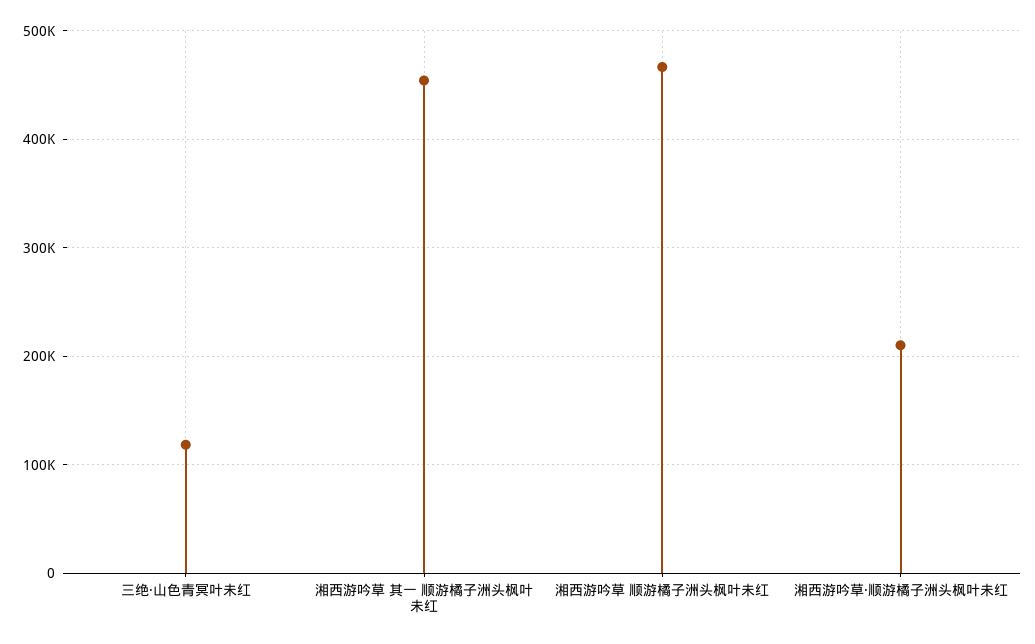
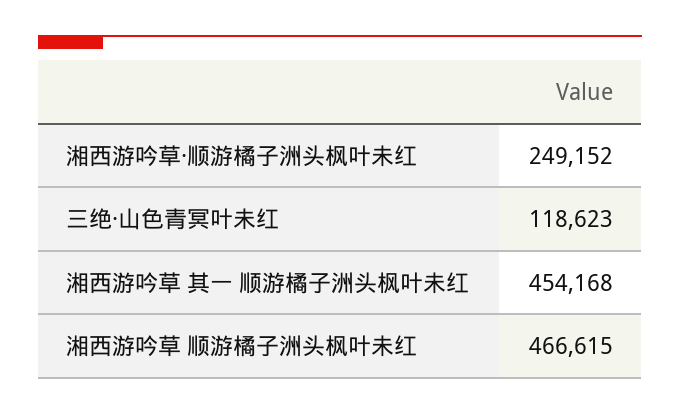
  {
    "三绝·山色青冥叶未红": 118623,
    "湘西游吟草 其一 顺游橘子洲头枫叶未红": 454168,
    "湘西游吟草 顺游橘子洲头枫叶未红": 466615,
-   "湘西游吟草·顺游橘子洲头枫叶未红": 210000
+   "湘西游吟草·顺游橘子洲头枫叶未红": 249152
  }

